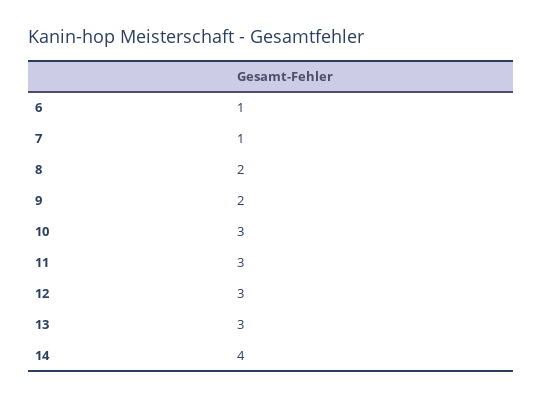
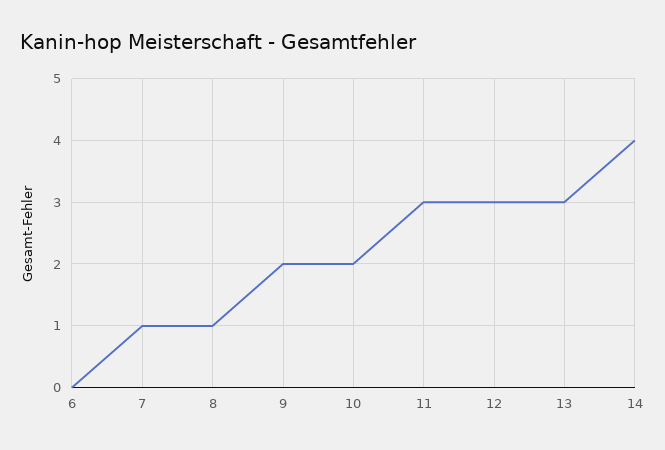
  {
-   "6": 1,
+   "6": 0,
    "7": 1,
-   "8": 2,
+   "8": 1,
    "9": 2,
-   "10": 3,
+   "10": 2,
    "11": 3,
    "12": 3,
    "13": 3,
    "14": 4
  }

